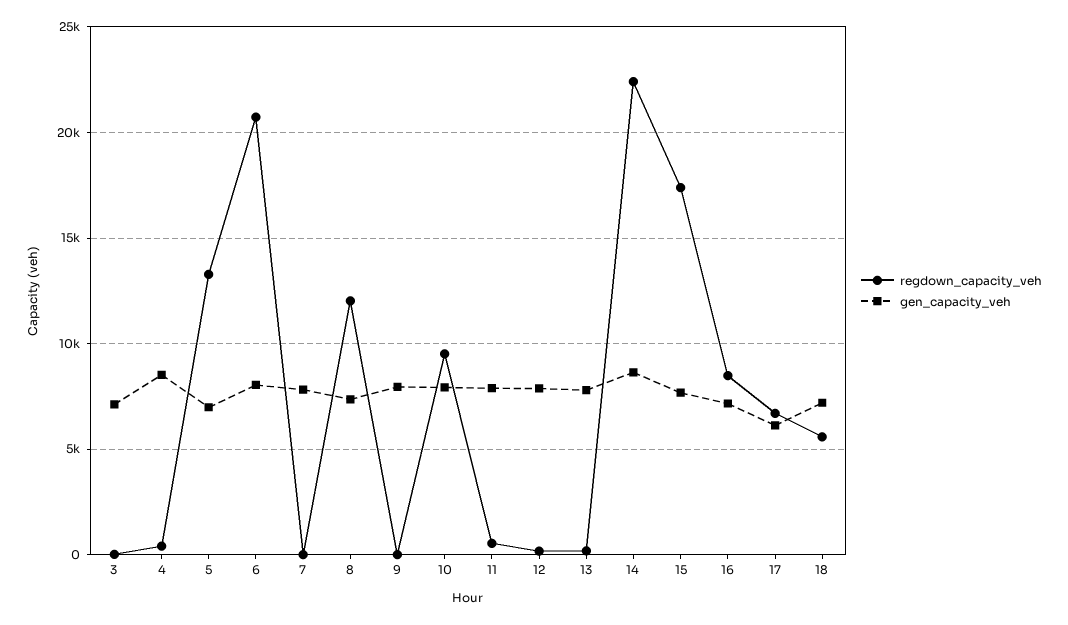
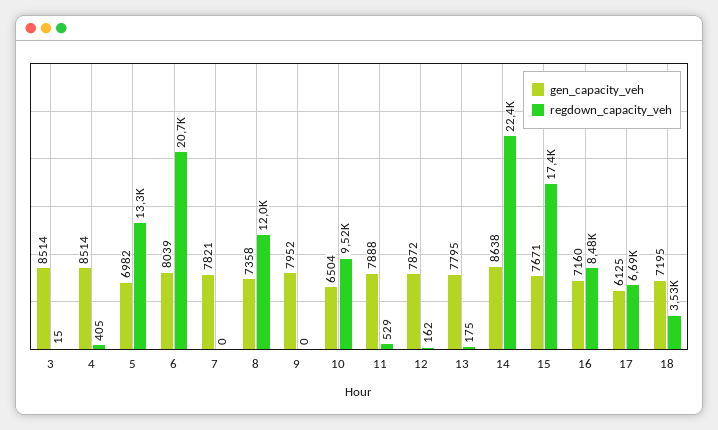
  {
    "regdown_capacity_veh": {
      "3": 15,
      "4": 405,
      "5": 13300,
      "6": 20700,
      "7": 0,
      "8": 12000,
      "9": 0,
      "10": 9520,
      "11": 529,
      "12": 162,
      "13": 175,
      "14": 22400,
      "15": 17400,
      "16": 8480,
      "17": 6690,
-     "18": 5500
+     "18": 3530
    },
    "gen_capacity_veh": {
-     "3": 7000,
+     "3": 8514,
      "4": 8514,
      "5": 6982,
      "6": 8039,
      "7": 7821,
      "8": 7358,
      "9": 7952,
-     "10": 8000,
+     "10": 6504,
      "11": 7888,
      "12": 7872,
      "13": 7795,
      "14": 8638,
      "15": 7671,
      "16": 7160,
      "17": 6125,
      "18": 7195
    }
  }

